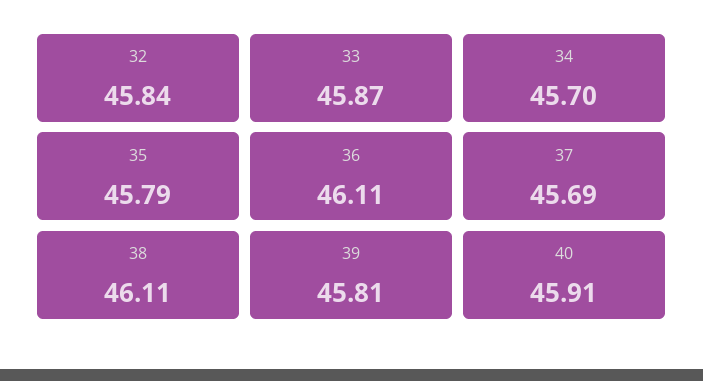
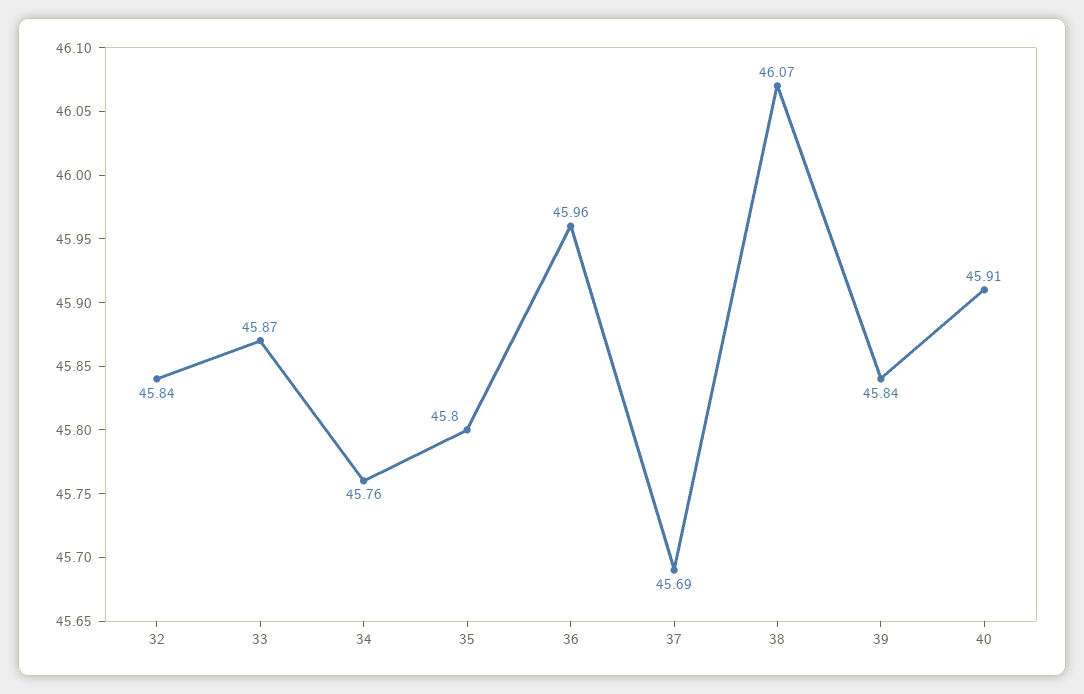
  {
    "32": 45.84,
    "33": 45.87,
-   "34": 45.7,
+   "34": 45.76,
-   "35": 45.79,
+   "35": 45.8,
-   "36": 46.11,
+   "36": 45.96,
    "37": 45.69,
-   "38": 46.11,
+   "38": 46.07,
-   "39": 45.81,
+   "39": 45.84,
    "40": 45.91
  }

